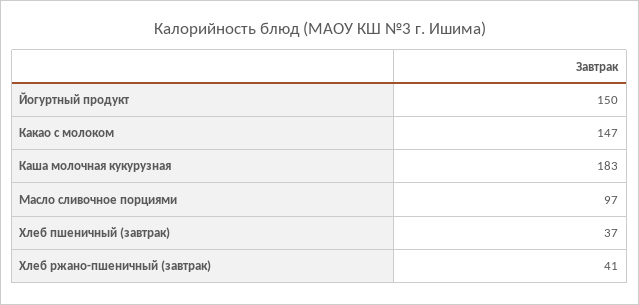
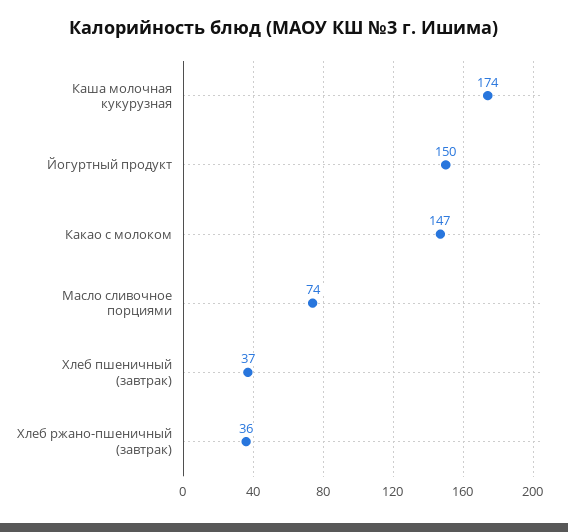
  {
    "Йогуртный продукт": 150,
    "Какао с молоком": 147,
-   "Каша молочная кукурузная": 183,
+   "Каша молочная кукурузная": 174,
-   "Масло сливочное порциями": 97,
+   "Масло сливочное порциями": 74,
    "Хлеб пшеничный (завтрак)": 37,
-   "Хлеб ржано-пшеничный (завтрак)": 41
+   "Хлеб ржано-пшеничный (завтрак)": 36
  }

